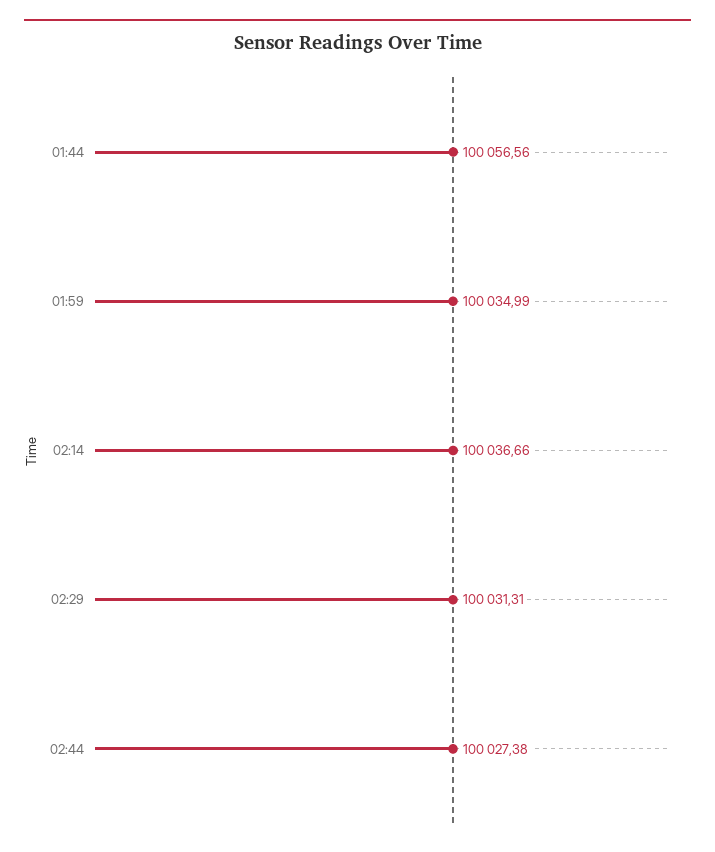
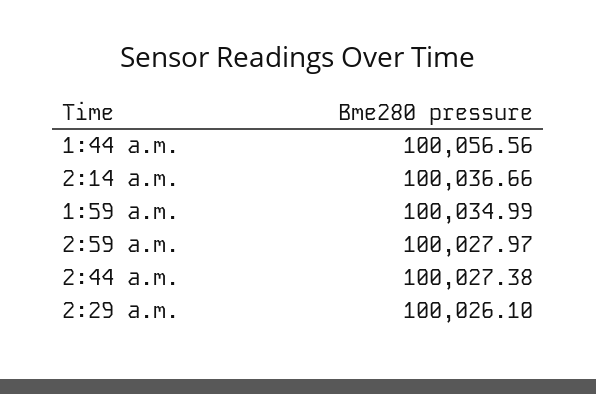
  {
    "01:44": 100056.56,
    "01:59": 100034.99,
    "02:14": 100036.66,
-   "02:29": 100031.31,
+   "02:29": 100026.1,
-   "02:44": 100027.38
+   "02:44": 100027.38,
+   "2:59 a.m.": 100027.97
  }

